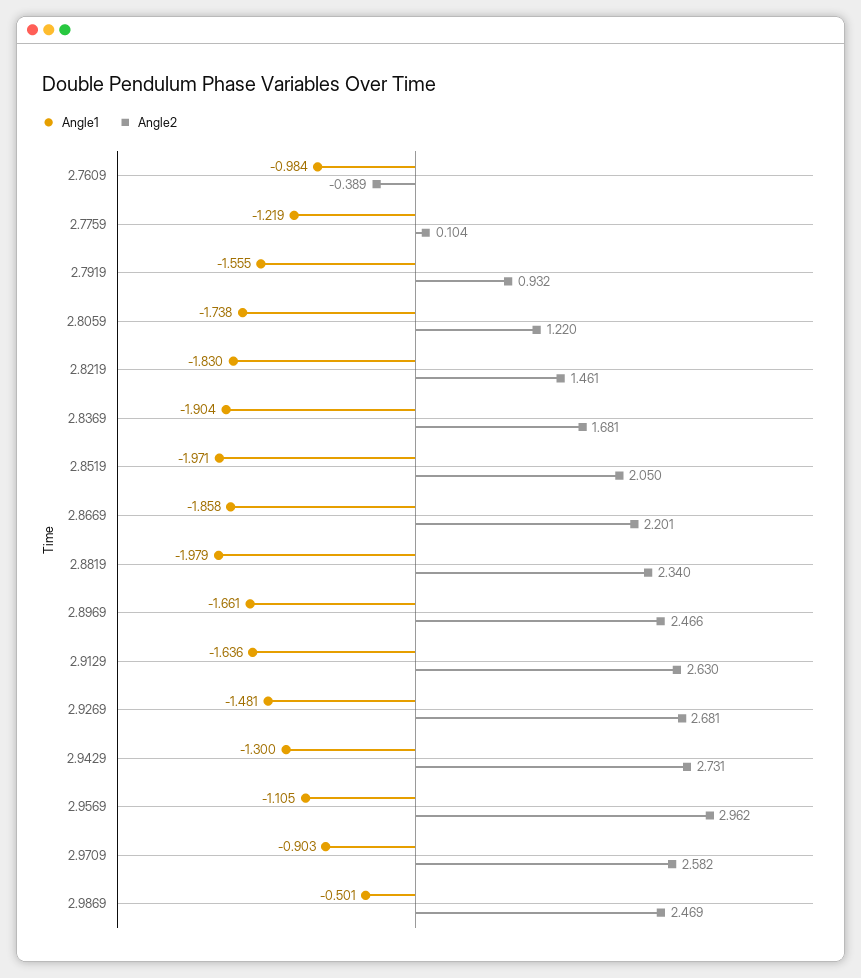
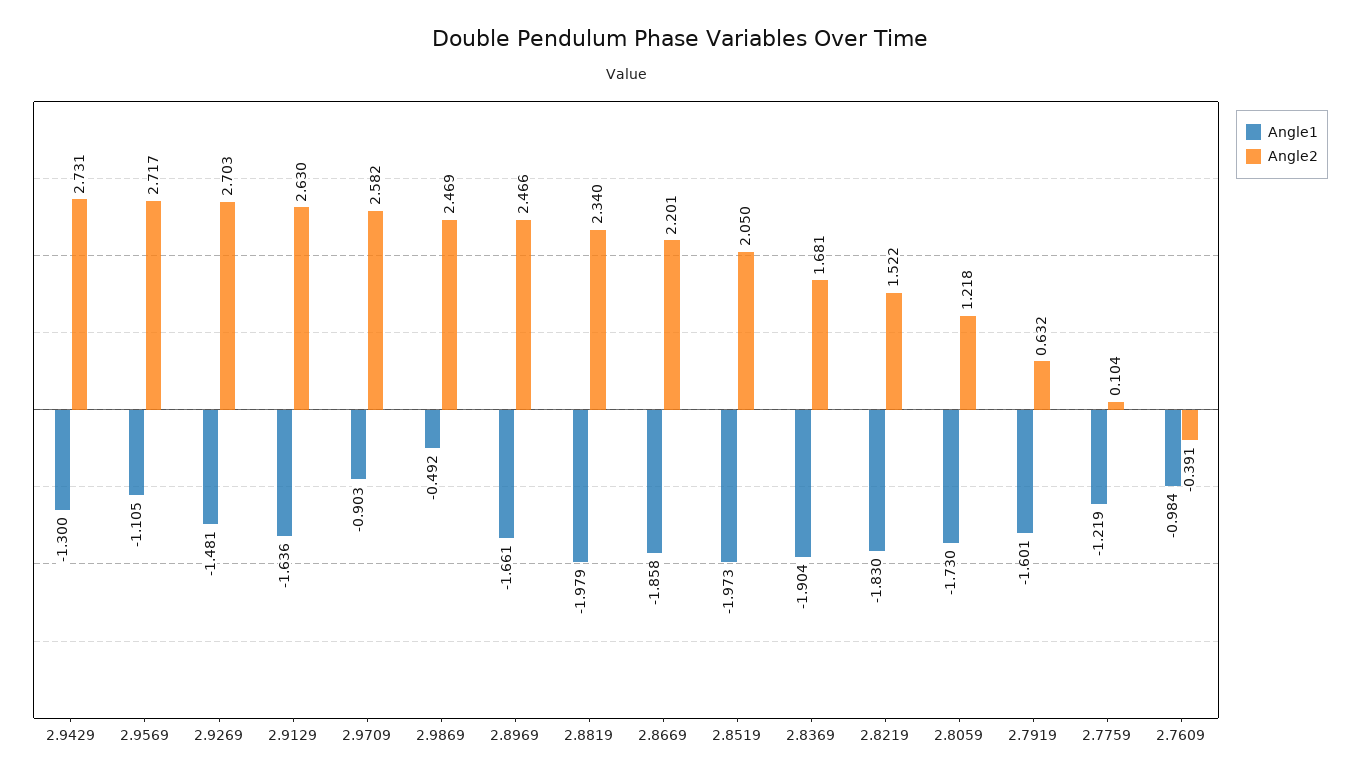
  {
    "Angle1": {
      "2.7609": -0.984,
      "2.7759": -1.219,
-     "2.7919": -1.555,
+     "2.7919": -1.601,
-     "2.8059": -1.738,
+     "2.8059": -1.73,
      "2.8219": -1.83,
      "2.8369": -1.904,
-     "2.8519": -1.971,
+     "2.8519": -1.973,
      "2.8669": -1.858,
      "2.8819": -1.979,
      "2.8969": -1.661,
      "2.9129": -1.636,
      "2.9269": -1.481,
      "2.9429": -1.3,
      "2.9569": -1.105,
      "2.9709": -0.903,
-     "2.9869": -0.501
+     "2.9869": -0.492
    },
    "Angle2": {
-     "2.7609": -0.389,
+     "2.7609": -0.391,
      "2.7759": 0.104,
-     "2.7919": 0.932,
+     "2.7919": 0.632,
-     "2.8059": 1.22,
+     "2.8059": 1.218,
-     "2.8219": 1.461,
+     "2.8219": 1.522,
      "2.8369": 1.681,
      "2.8519": 2.05,
      "2.8669": 2.201,
      "2.8819": 2.34,
      "2.8969": 2.466,
      "2.9129": 2.63,
-     "2.9269": 2.681,
+     "2.9269": 2.703,
      "2.9429": 2.731,
-     "2.9569": 2.962,
+     "2.9569": 2.717,
      "2.9709": 2.582,
      "2.9869": 2.469
    }
  }

